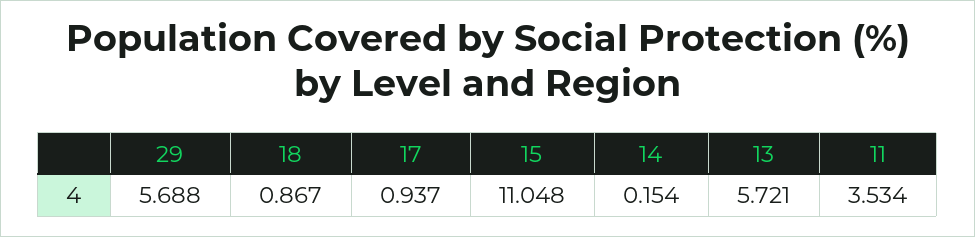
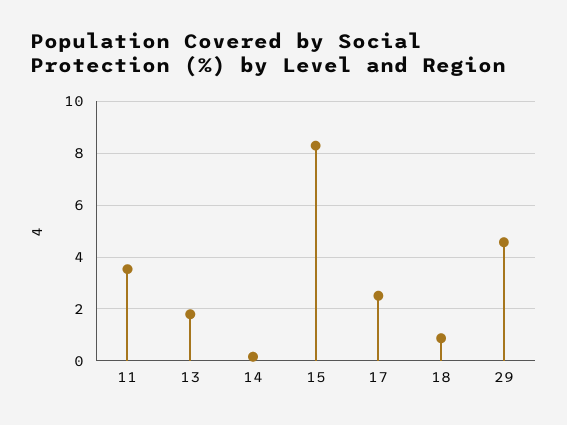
  {
-   "29": 5.688,
+   "29": 4.5,
    "18": 0.867,
-   "17": 0.937,
+   "17": 2.5,
-   "15": 11.048,
+   "15": 8.25,
    "14": 0.154,
-   "13": 5.721,
+   "13": 1.75,
    "11": 3.534
  }

